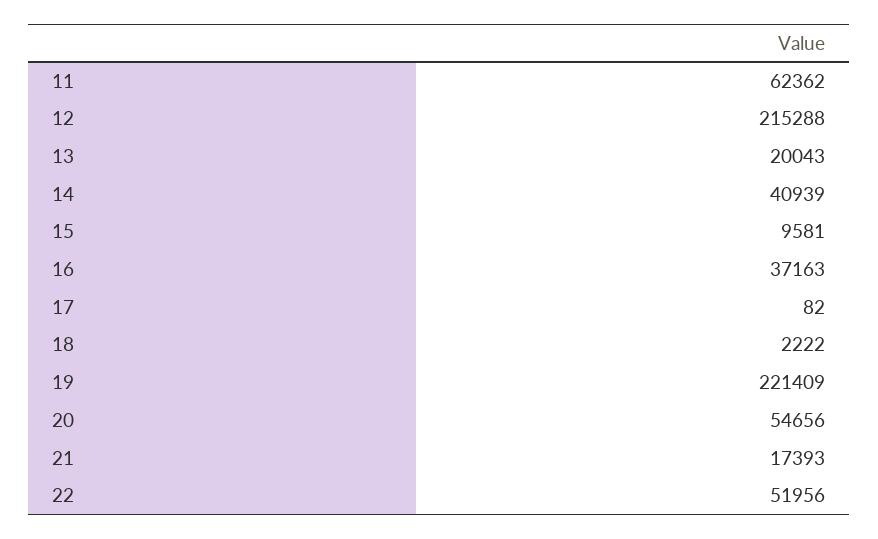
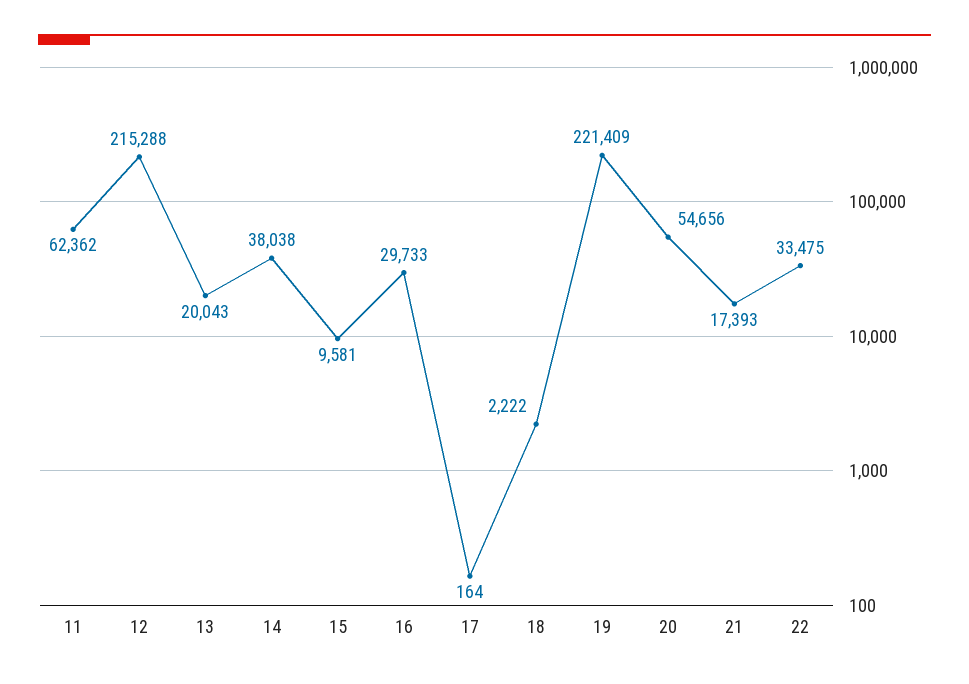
  {
    "11": 62362,
    "12": 215288,
    "13": 20043,
-   "14": 40939,
+   "14": 38038,
    "15": 9581,
-   "16": 37163,
+   "16": 29733,
-   "17": 82,
+   "17": 164,
    "18": 2222,
    "19": 221409,
    "20": 54656,
    "21": 17393,
-   "22": 51956
+   "22": 33475
  }

